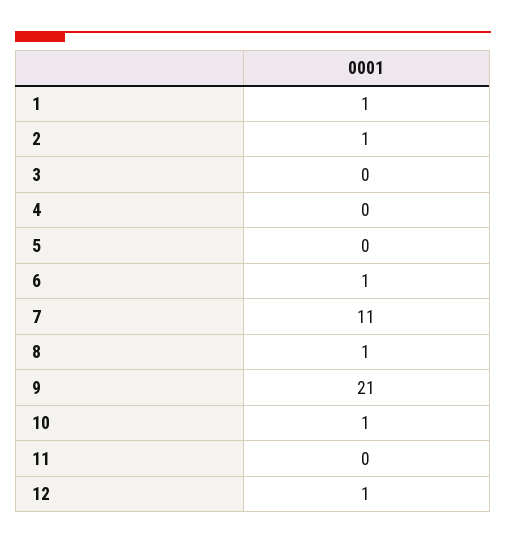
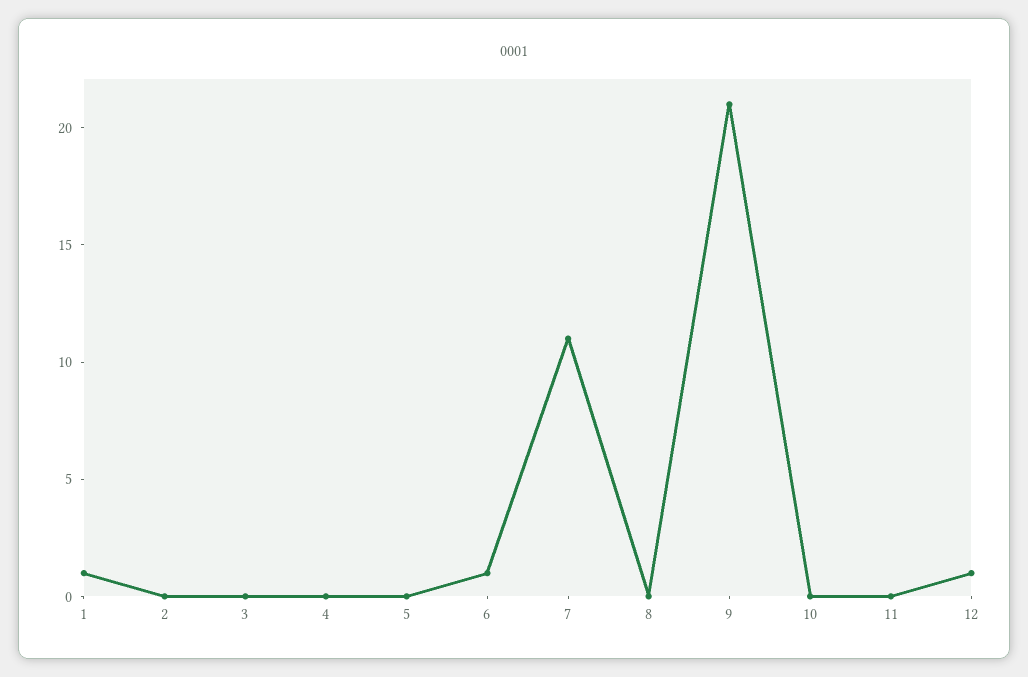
  {
    "1": 1,
-   "2": 1,
+   "2": 0,
    "3": 0,
    "4": 0,
    "5": 0,
    "6": 1,
    "7": 11,
-   "8": 1,
+   "8": 0,
    "9": 21,
-   "10": 1,
+   "10": 0,
    "11": 0,
    "12": 1
  }

